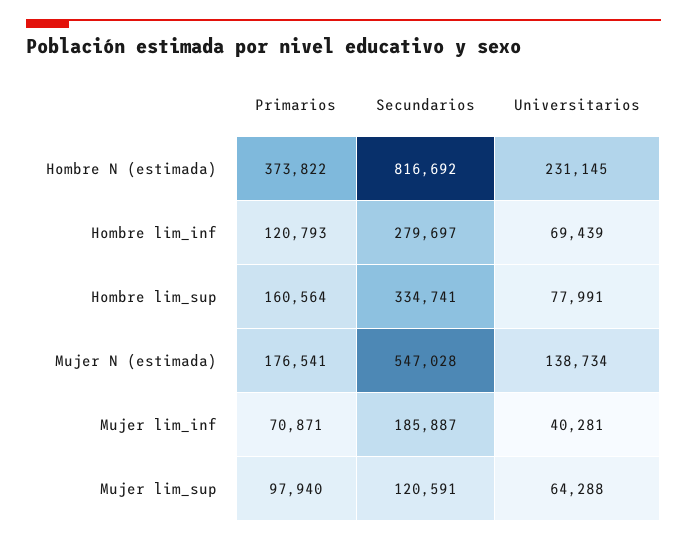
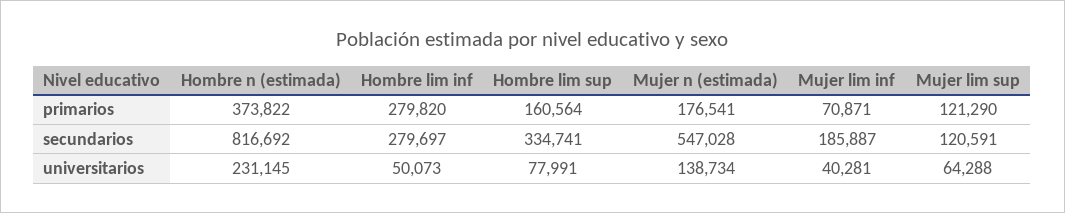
  {
    "Primarios": {
      "Hombre N (estimada)": 373822,
-     "Hombre lim_inf": 120793,
+     "Hombre lim_inf": 279820,
      "Hombre lim_sup": 160564,
      "Mujer N (estimada)": 176541,
      "Mujer lim_inf": 70871,
-     "Mujer lim_sup": 97940
+     "Mujer lim_sup": 121290
    },
    "Secundarios": {
      "Hombre N (estimada)": 816692,
      "Hombre lim_inf": 279697,
      "Hombre lim_sup": 334741,
      "Mujer N (estimada)": 547028,
      "Mujer lim_inf": 185887,
      "Mujer lim_sup": 120591
    },
    "Universitarios": {
      "Hombre N (estimada)": 231145,
-     "Hombre lim_inf": 69439,
+     "Hombre lim_inf": 50073,
      "Hombre lim_sup": 77991,
      "Mujer N (estimada)": 138734,
      "Mujer lim_inf": 40281,
      "Mujer lim_sup": 64288
    }
  }

